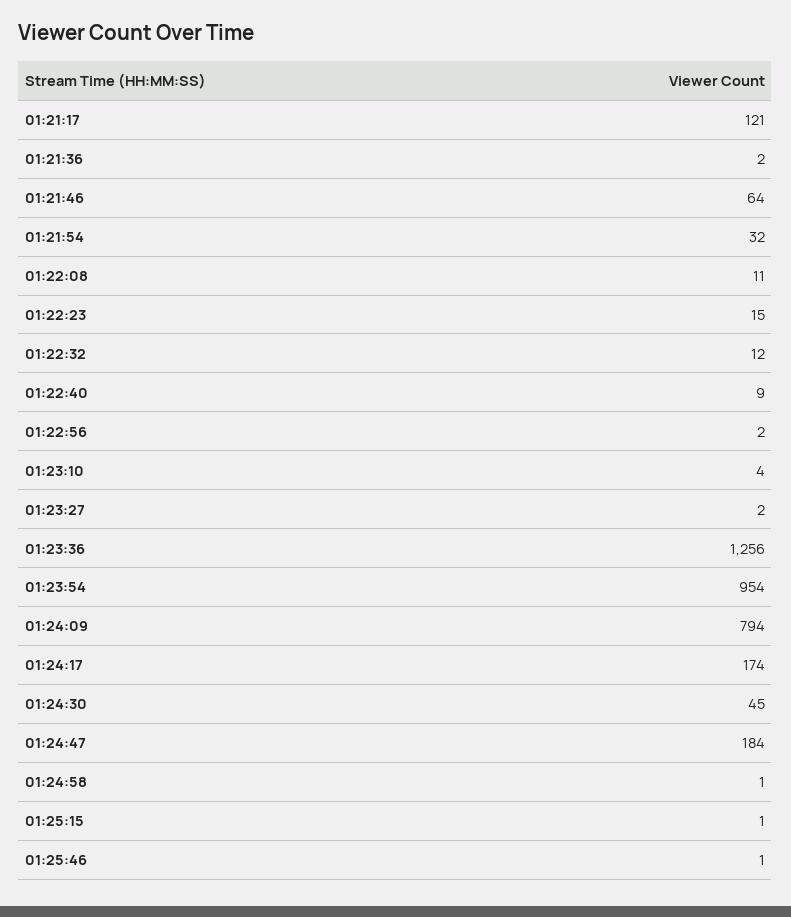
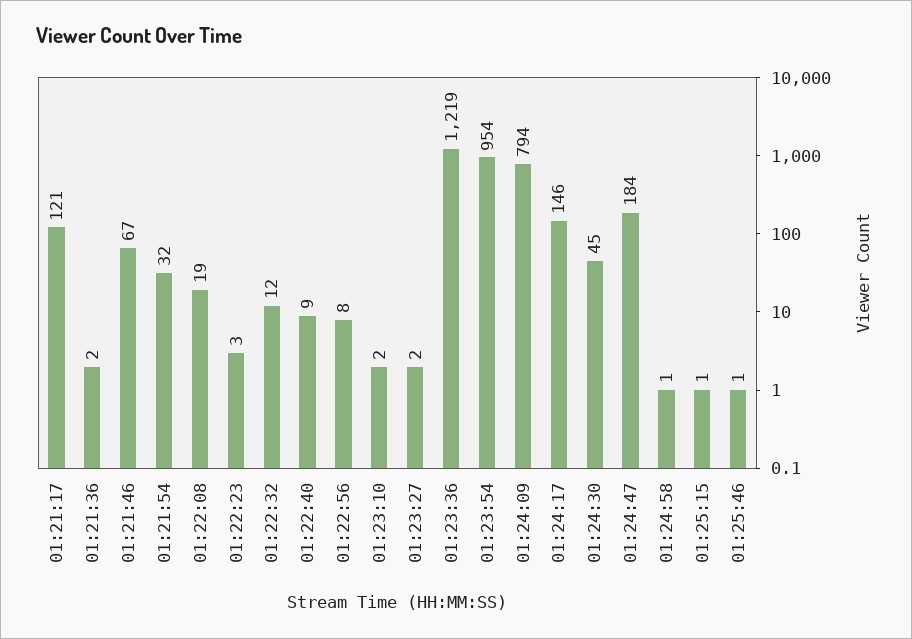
  {
    "01:21:17": 121,
    "01:21:36": 2,
-   "01:21:46": 64,
+   "01:21:46": 67,
    "01:21:54": 32,
-   "01:22:08": 11,
+   "01:22:08": 19,
-   "01:22:23": 15,
+   "01:22:23": 3,
    "01:22:32": 12,
    "01:22:40": 9,
-   "01:22:56": 2,
+   "01:22:56": 8,
-   "01:23:10": 4,
+   "01:23:10": 2,
    "01:23:27": 2,
-   "01:23:36": 1256,
+   "01:23:36": 1219,
    "01:23:54": 954,
    "01:24:09": 794,
-   "01:24:17": 174,
+   "01:24:17": 146,
    "01:24:30": 45,
    "01:24:47": 184,
    "01:24:58": 1,
    "01:25:15": 1,
    "01:25:46": 1
  }

